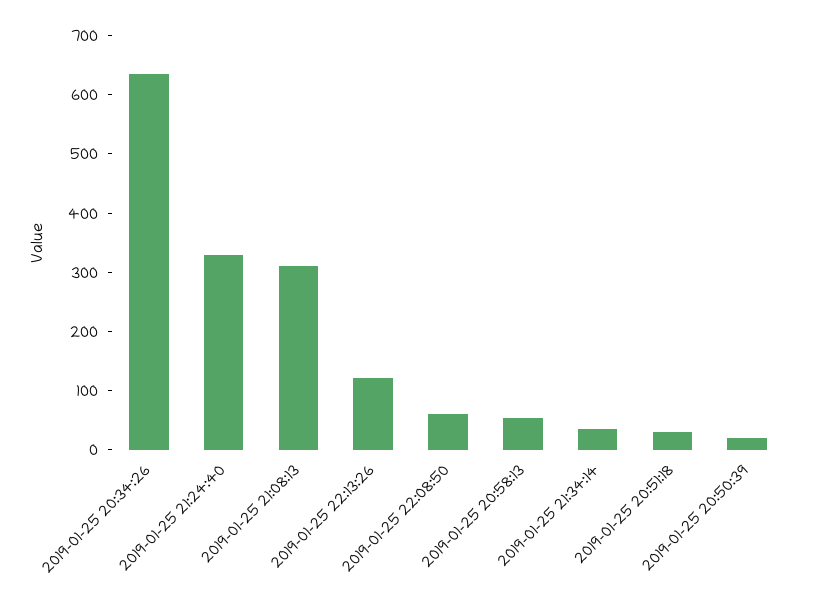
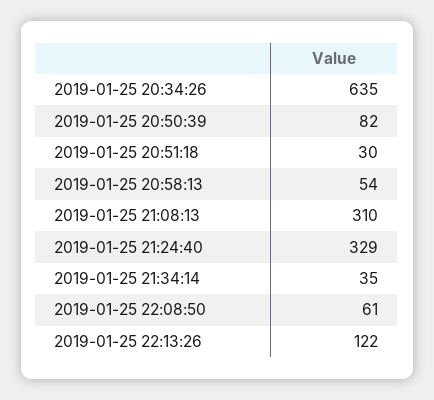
  {
    "2019-01-25 20:34:26": 635,
    "2019-01-25 21:24:40": 329,
    "2019-01-25 21:08:13": 310,
    "2019-01-25 22:13:26": 122,
    "2019-01-25 22:08:50": 61,
    "2019-01-25 20:58:13": 54,
    "2019-01-25 21:34:14": 35,
    "2019-01-25 20:51:18": 30,
-   "2019-01-25 20:50:39": 20
+   "2019-01-25 20:50:39": 82
  }

